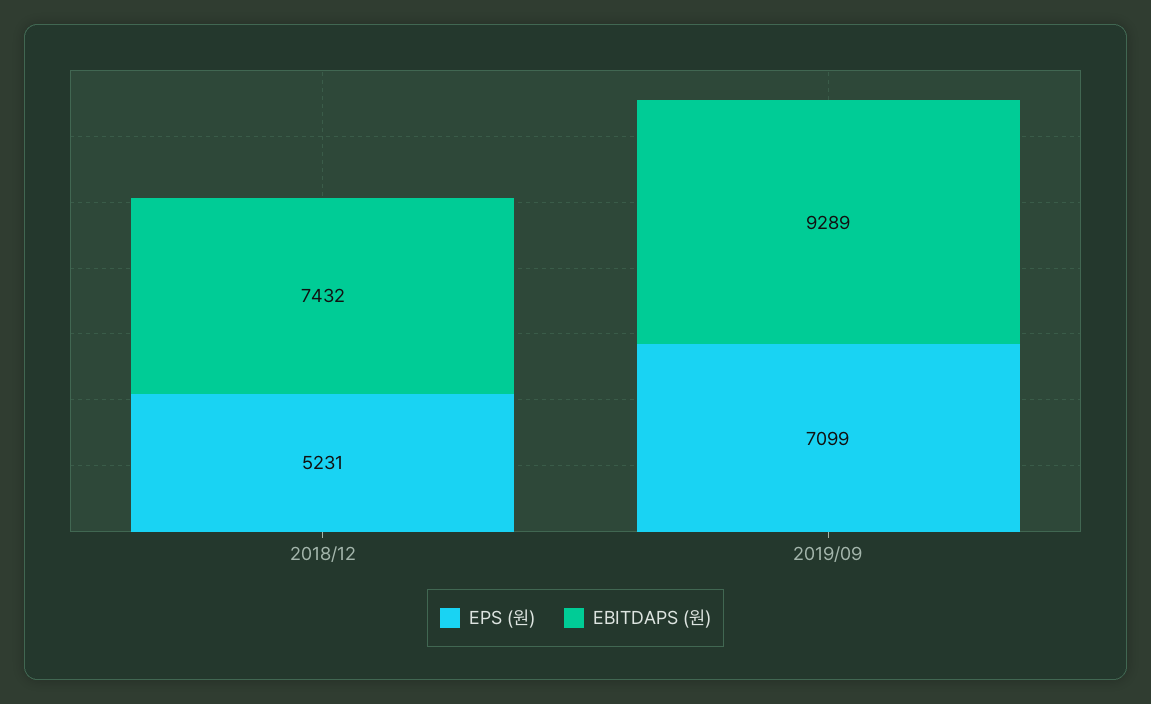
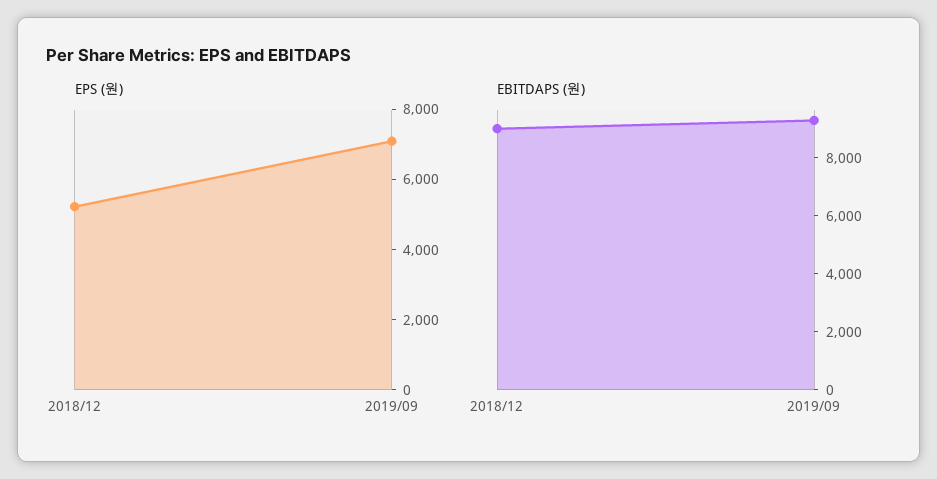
  {
    "EPS (원)": {
      "2018/12": 5231,
      "2019/09": 7099
    },
    "EBITDAPS (원)": {
-     "2018/12": 7432,
+     "2018/12": 9000,
      "2019/09": 9289
    }
  }

